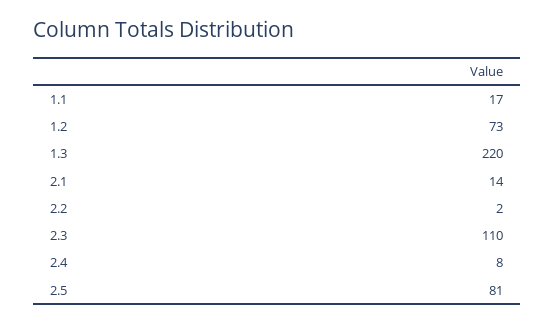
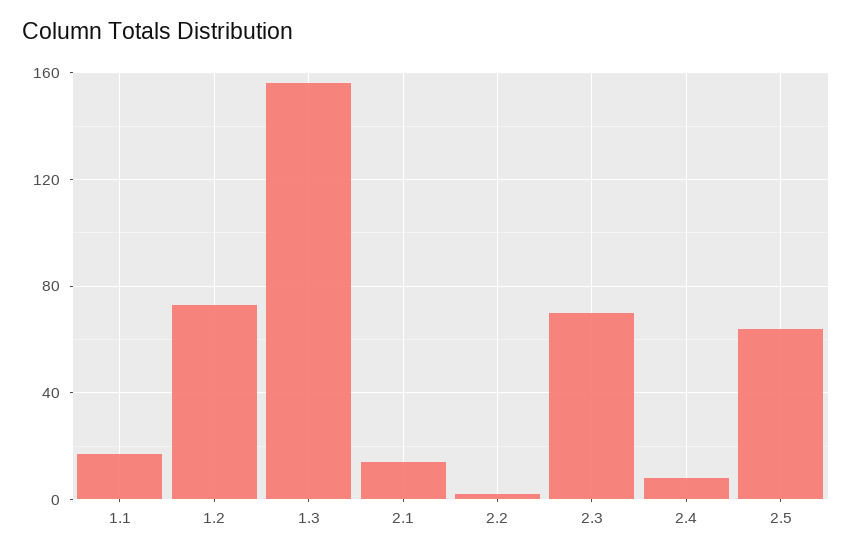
  {
    "1.1": 17,
    "1.2": 73,
-   "1.3": 220,
+   "1.3": 155,
    "2.1": 14,
    "2.2": 2,
-   "2.3": 110,
+   "2.3": 70,
    "2.4": 8,
-   "2.5": 81
+   "2.5": 65
  }

